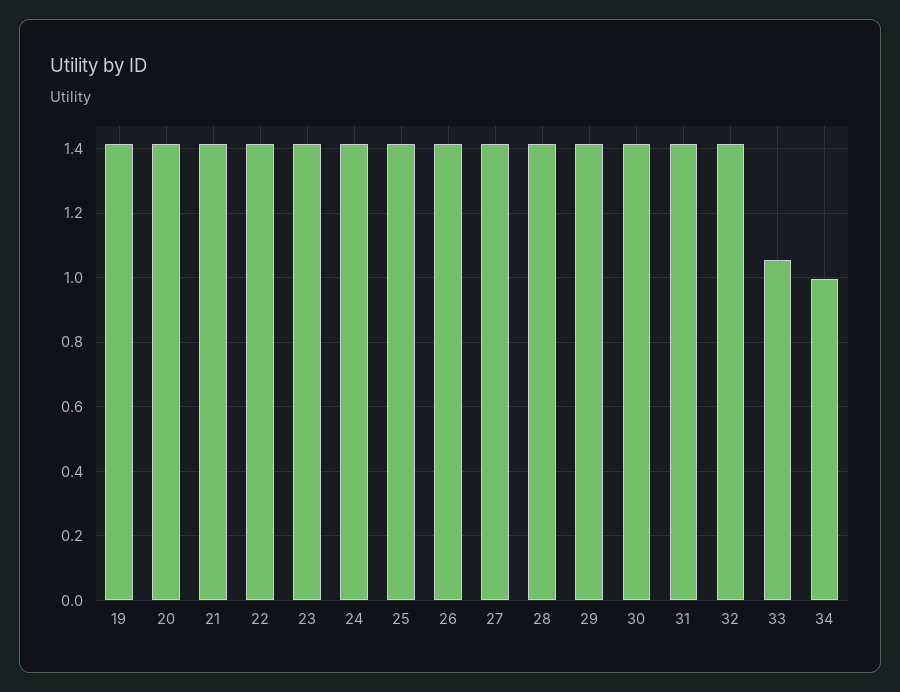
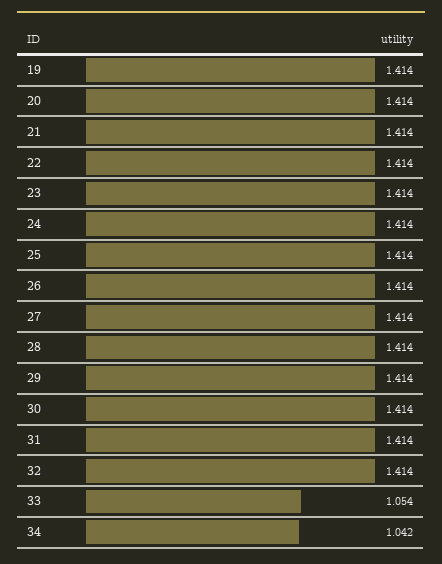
  {
    "19": 1.414,
    "20": 1.414,
    "21": 1.414,
    "22": 1.414,
    "23": 1.414,
    "24": 1.414,
    "25": 1.414,
    "26": 1.414,
    "27": 1.414,
    "28": 1.414,
    "29": 1.414,
    "30": 1.414,
    "31": 1.414,
    "32": 1.414,
    "33": 1.054,
-   "34": 1
+   "34": 1.042
  }

